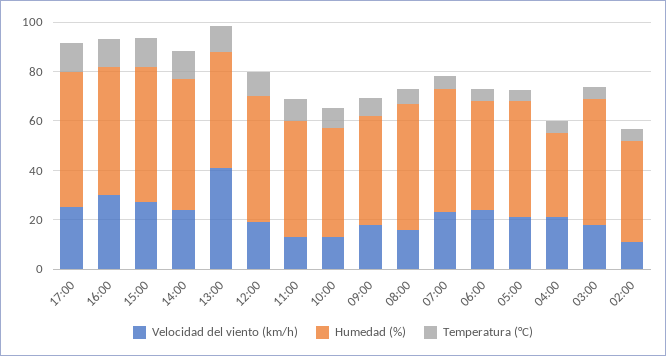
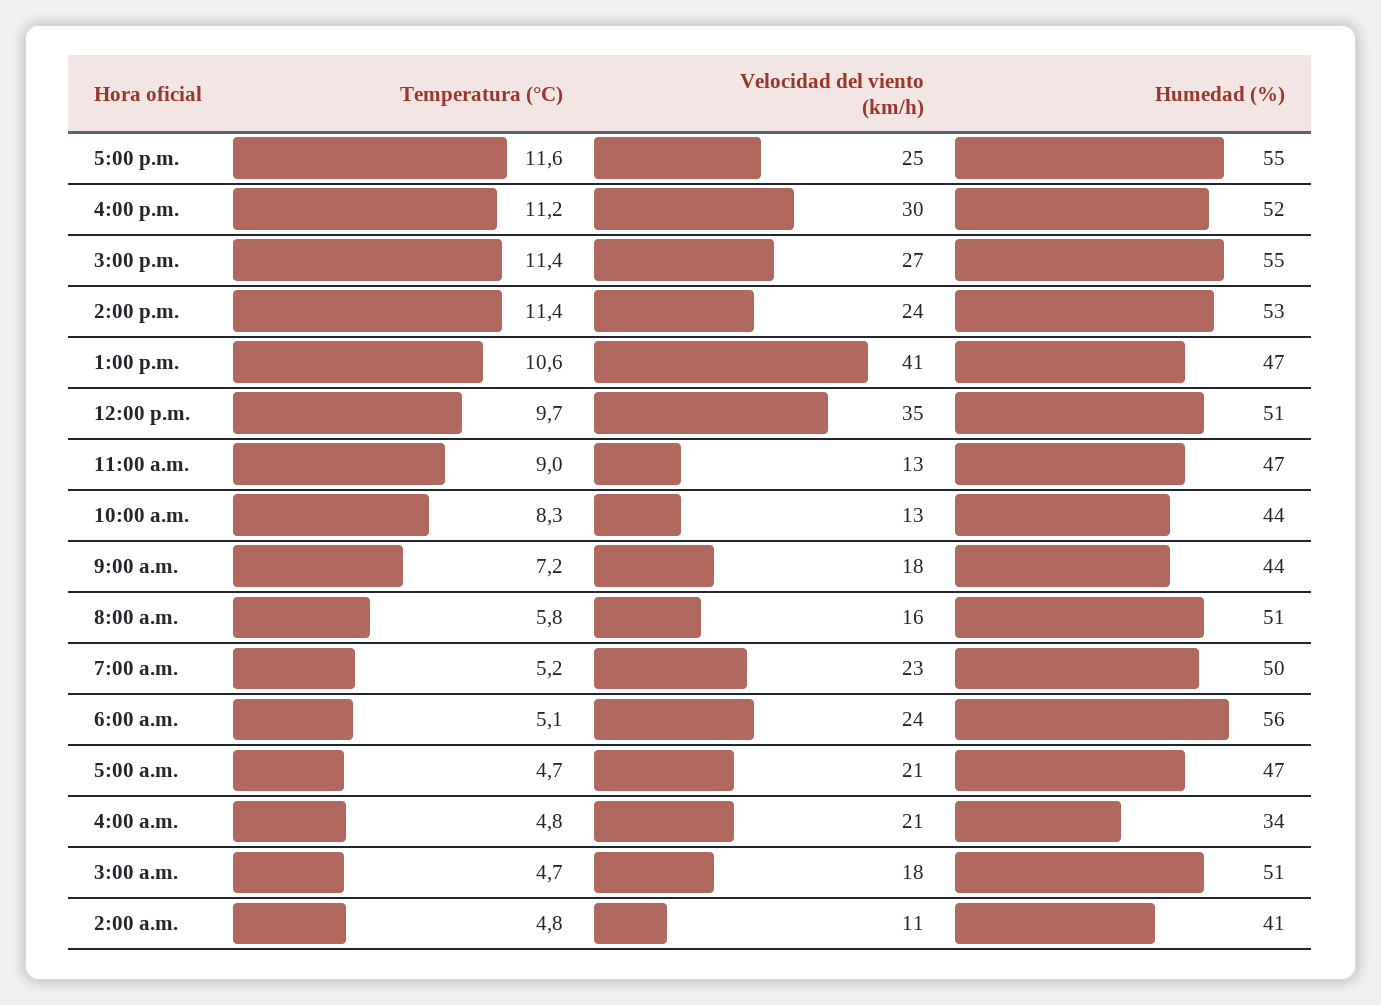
  {
    "Velocidad del viento (km/h)": {
      "17:00": 25,
      "16:00": 30,
      "15:00": 27,
      "14:00": 24,
      "13:00": 41,
-     "12:00": 20,
+     "12:00": 35,
      "11:00": 13,
      "10:00": 13,
      "09:00": 18,
      "08:00": 16,
      "07:00": 23,
      "06:00": 24,
      "05:00": 21,
      "04:00": 21,
      "03:00": 18,
      "02:00": 11
    },
    "Humedad (%)": {
      "17:00": 55,
      "16:00": 52,
      "15:00": 55,
      "14:00": 53,
      "13:00": 47,
      "12:00": 51,
      "11:00": 47,
      "10:00": 44,
      "09:00": 44,
      "08:00": 51,
      "07:00": 50,
-     "06:00": 45,
+     "06:00": 56,
      "05:00": 47,
      "04:00": 34,
      "03:00": 51,
      "02:00": 41
    },
    "Temperatura (°C)": {
      "17:00": 11.6,
      "16:00": 11.2,
      "15:00": 11.4,
      "14:00": 11.4,
      "13:00": 10.6,
      "12:00": 9.7,
      "11:00": 9,
      "10:00": 8.3,
      "09:00": 7.2,
      "08:00": 5.8,
      "07:00": 5.2,
      "06:00": 5.1,
      "05:00": 4.7,
      "04:00": 4.8,
      "03:00": 4.7,
      "02:00": 4.8
    }
  }

